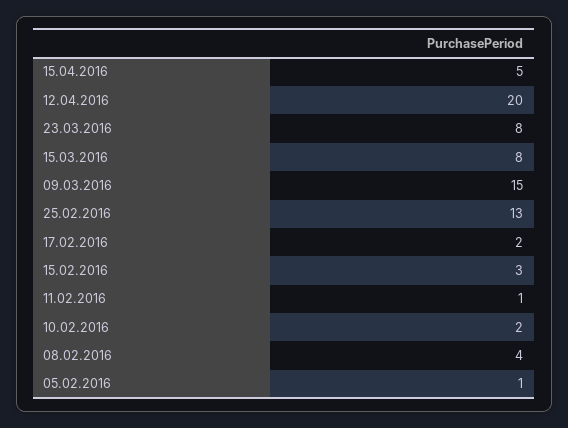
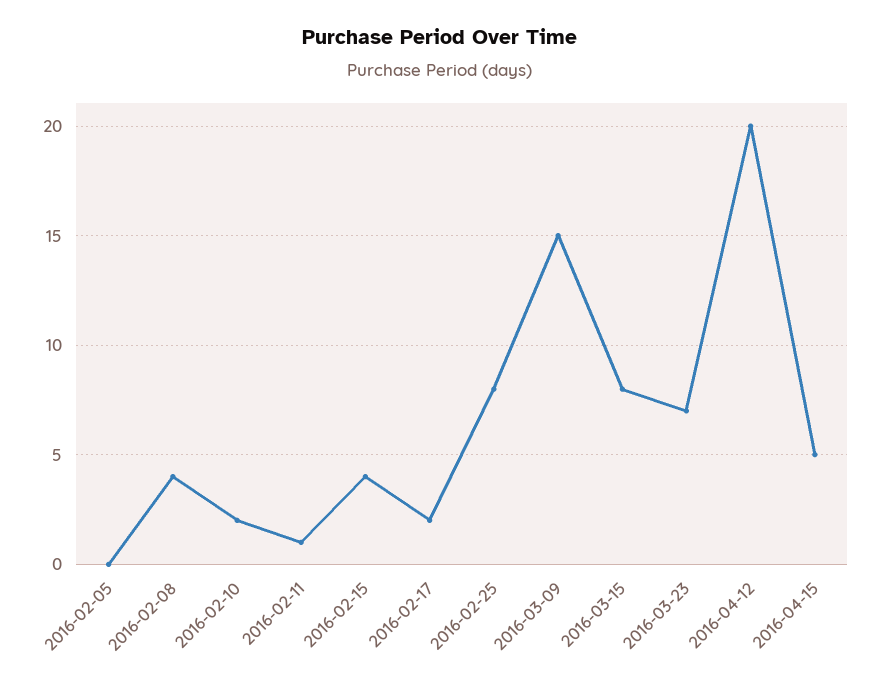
  {
    "15.04.2016": 5,
    "12.04.2016": 20,
-   "23.03.2016": 8,
+   "23.03.2016": 7,
    "15.03.2016": 8,
    "09.03.2016": 15,
-   "25.02.2016": 13,
+   "25.02.2016": 8,
    "17.02.2016": 2,
-   "15.02.2016": 3,
+   "15.02.2016": 4,
    "11.02.2016": 1,
    "10.02.2016": 2,
    "08.02.2016": 4,
-   "05.02.2016": 1
+   "05.02.2016": 0
  }

